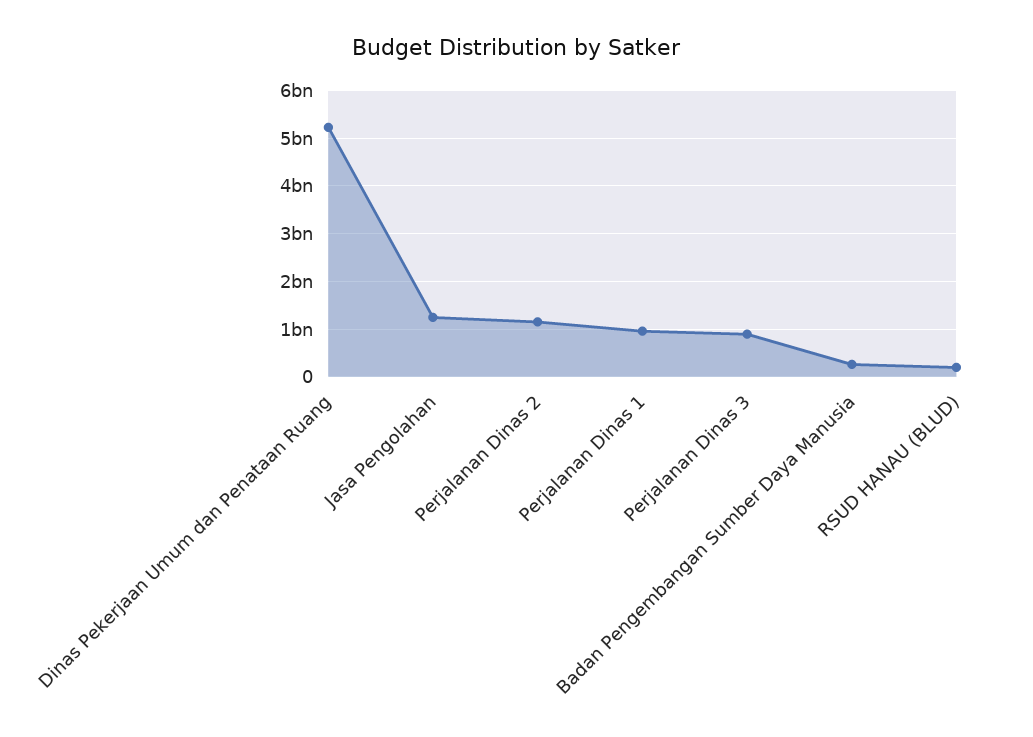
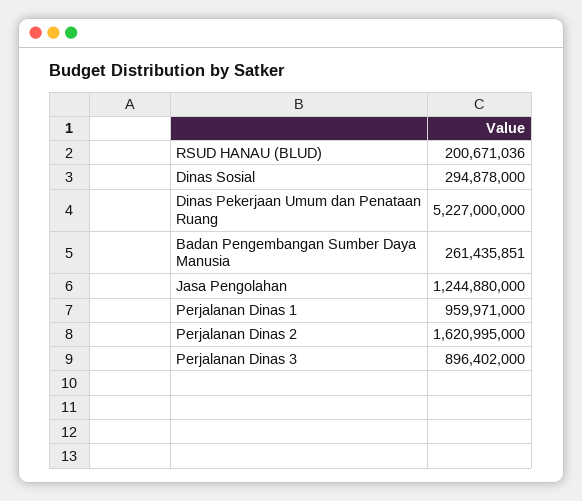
  {
    "Dinas Pekerjaan Umum dan Penataan Ruang": 5227000000,
    "Jasa Pengolahan": 1244880000,
-   "Perjalanan Dinas 2": 1200000000,
+   "Perjalanan Dinas 2": 1620995000,
    "Perjalanan Dinas 1": 959971000,
    "Perjalanan Dinas 3": 896402000,
    "Badan Pengembangan Sumber Daya Manusia": 261435851,
-   "RSUD HANAU (BLUD)": 200671036
+   "RSUD HANAU (BLUD)": 200671036,
+   "Dinas Sosial": 294878000
  }

